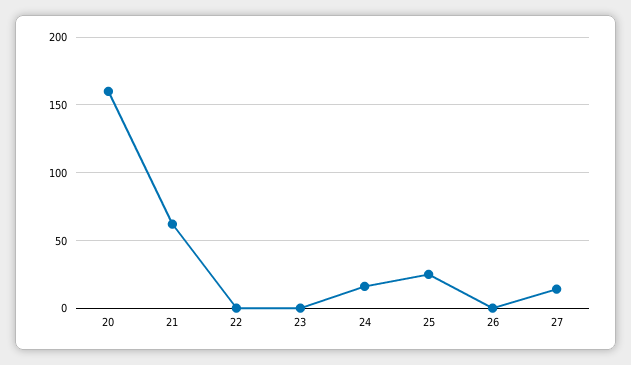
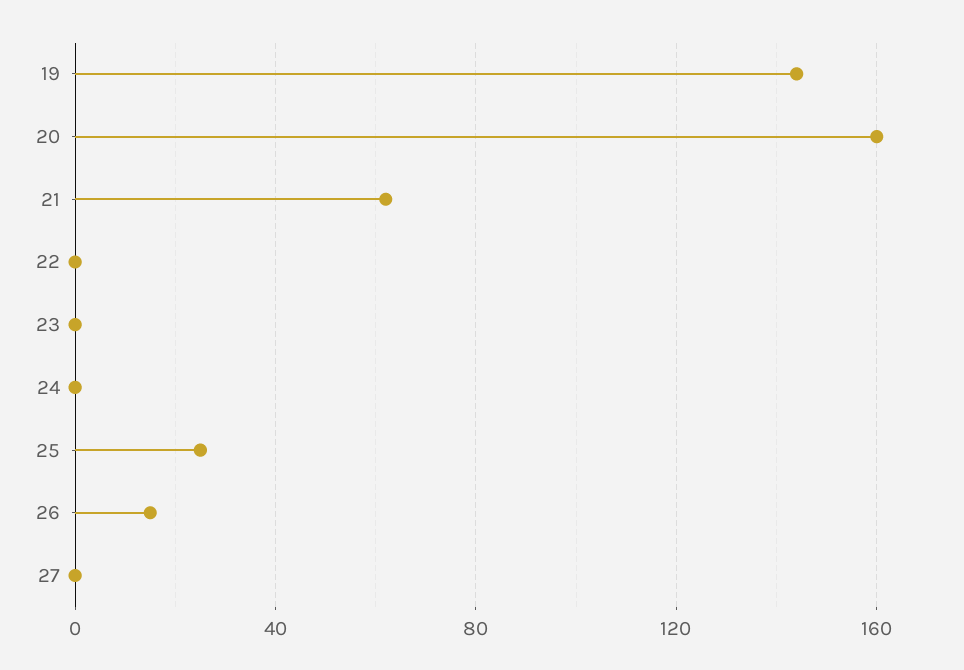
  {
    "20": 160,
    "21": 60,
    "22": 0,
    "23": 0,
-   "24": 15,
+   "24": 0,
    "25": 25,
-   "26": 0,
+   "26": 15,
-   "27": 15
+   "27": 0,
+   "19": 145
  }

